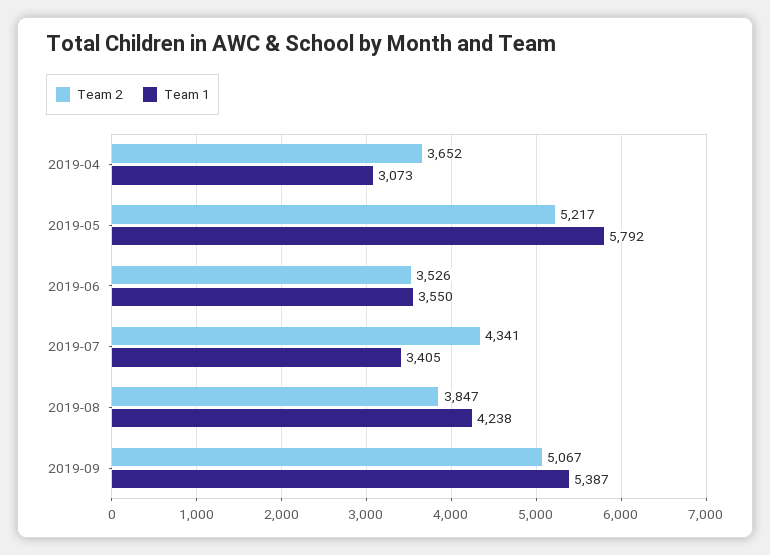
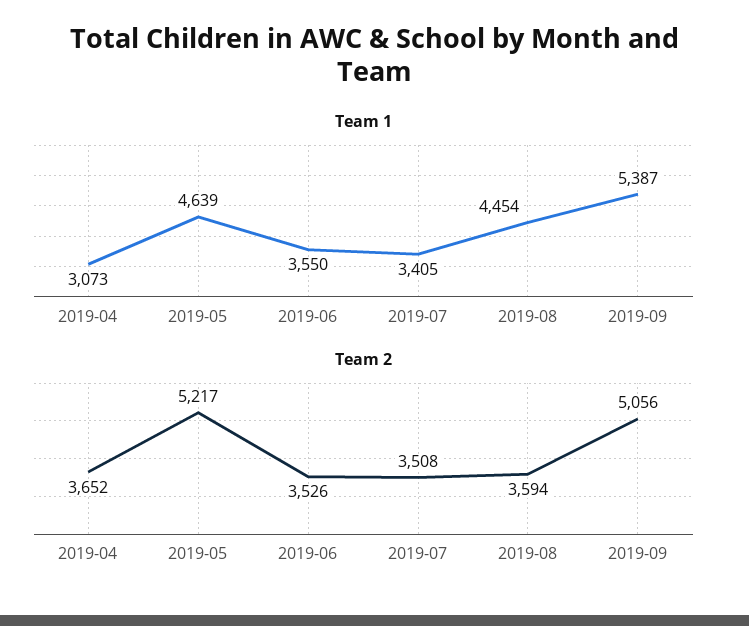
  {
    "Team 2": {
      "2019-04": 3652,
      "2019-05": 5217,
      "2019-06": 3526,
-     "2019-07": 4341,
+     "2019-07": 3508,
-     "2019-08": 3847,
+     "2019-08": 3594,
-     "2019-09": 5067
+     "2019-09": 5056
    },
    "Team 1": {
      "2019-04": 3073,
-     "2019-05": 5792,
+     "2019-05": 4639,
      "2019-06": 3550,
      "2019-07": 3405,
-     "2019-08": 4238,
+     "2019-08": 4454,
      "2019-09": 5387
    }
  }

